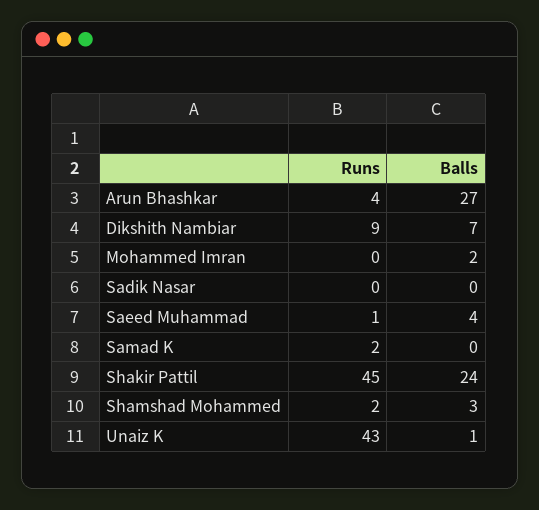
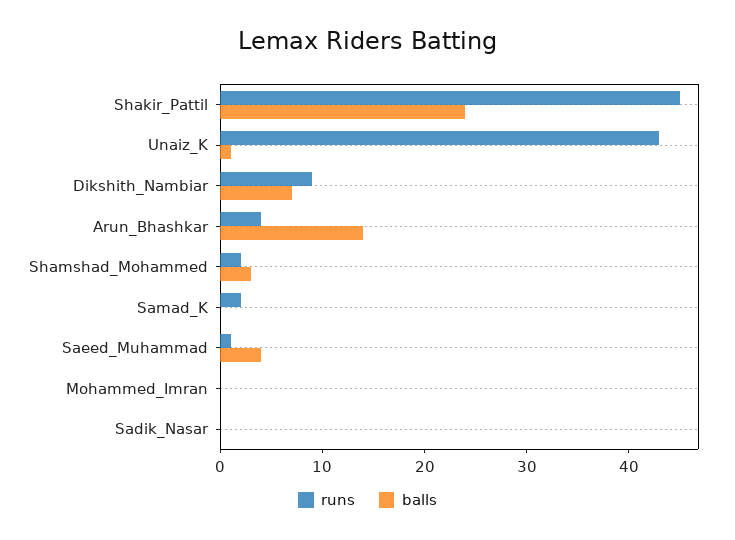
  {
    "Runs": {
      "Arun Bhashkar": 4,
      "Dikshith Nambiar": 9,
      "Mohammed Imran": 0,
      "Sadik Nasar": 0,
      "Saeed Muhammad": 1,
      "Samad K": 2,
      "Shakir Pattil": 45,
      "Shamshad Mohammed": 2,
      "Unaiz K": 43
    },
    "Balls": {
-     "Arun Bhashkar": 27,
+     "Arun Bhashkar": 14,
      "Dikshith Nambiar": 7,
-     "Mohammed Imran": 2,
+     "Mohammed Imran": 0,
      "Sadik Nasar": 0,
      "Saeed Muhammad": 4,
      "Samad K": 0,
      "Shakir Pattil": 24,
      "Shamshad Mohammed": 3,
      "Unaiz K": 1
    }
  }

